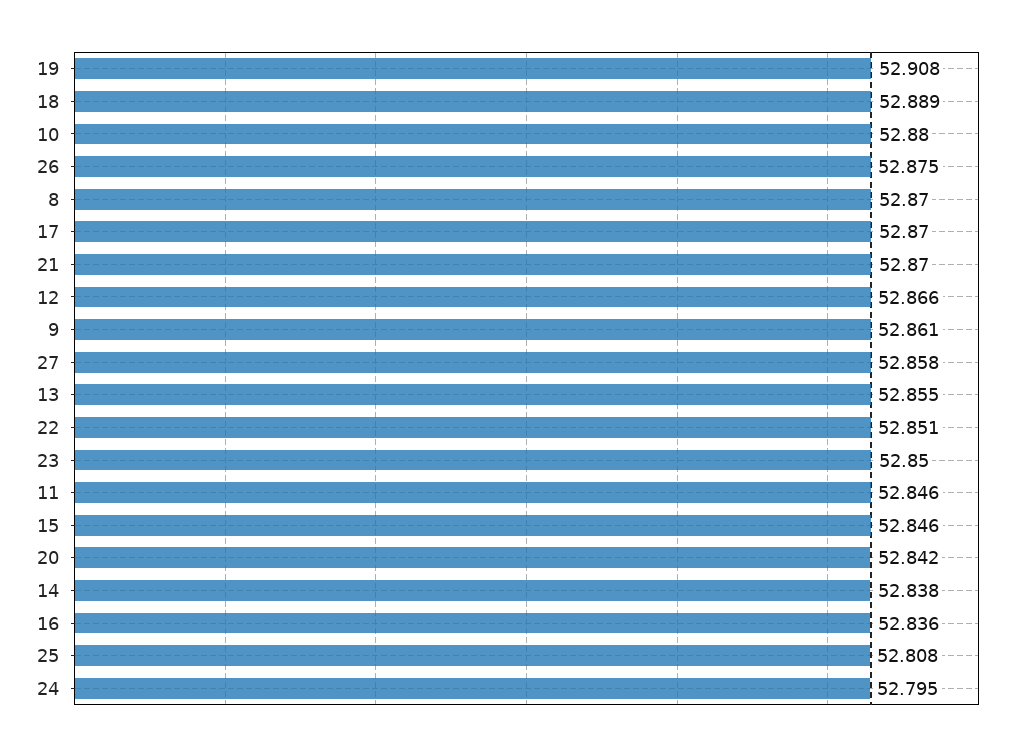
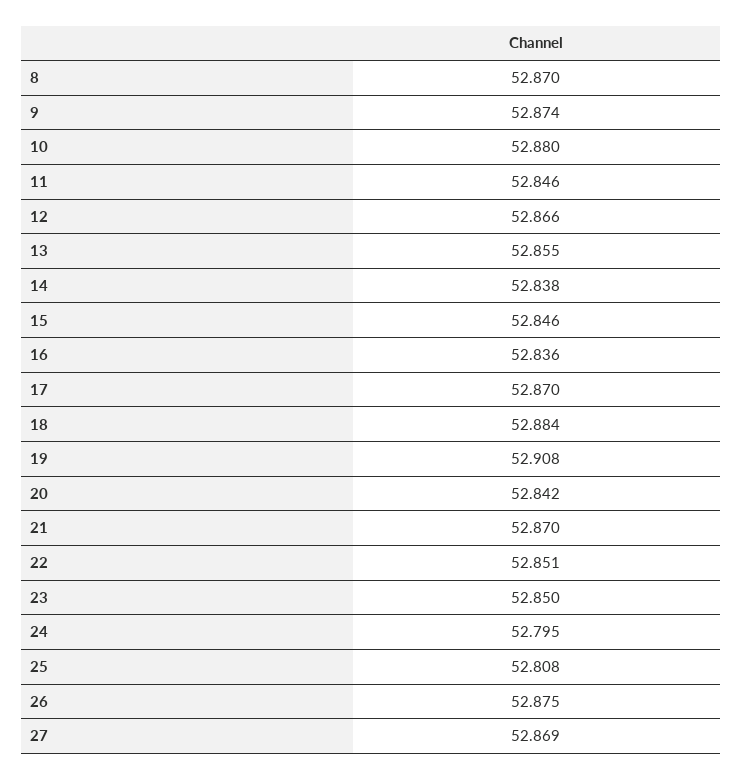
  {
    "19": 52.908,
-   "18": 52.889,
+   "18": 52.884,
    "10": 52.88,
    "26": 52.875,
    "8": 52.87,
    "17": 52.87,
    "21": 52.87,
    "12": 52.866,
-   "9": 52.861,
+   "9": 52.874,
-   "27": 52.858,
+   "27": 52.869,
    "13": 52.855,
    "22": 52.851,
    "23": 52.85,
    "11": 52.846,
    "15": 52.846,
    "20": 52.842,
    "14": 52.838,
    "16": 52.836,
    "25": 52.808,
    "24": 52.795
  }

